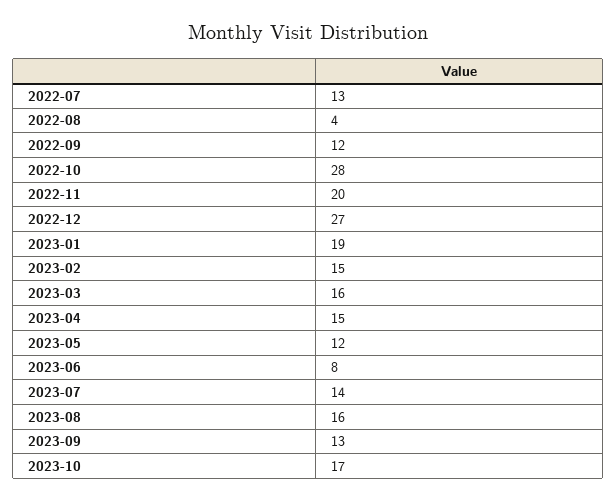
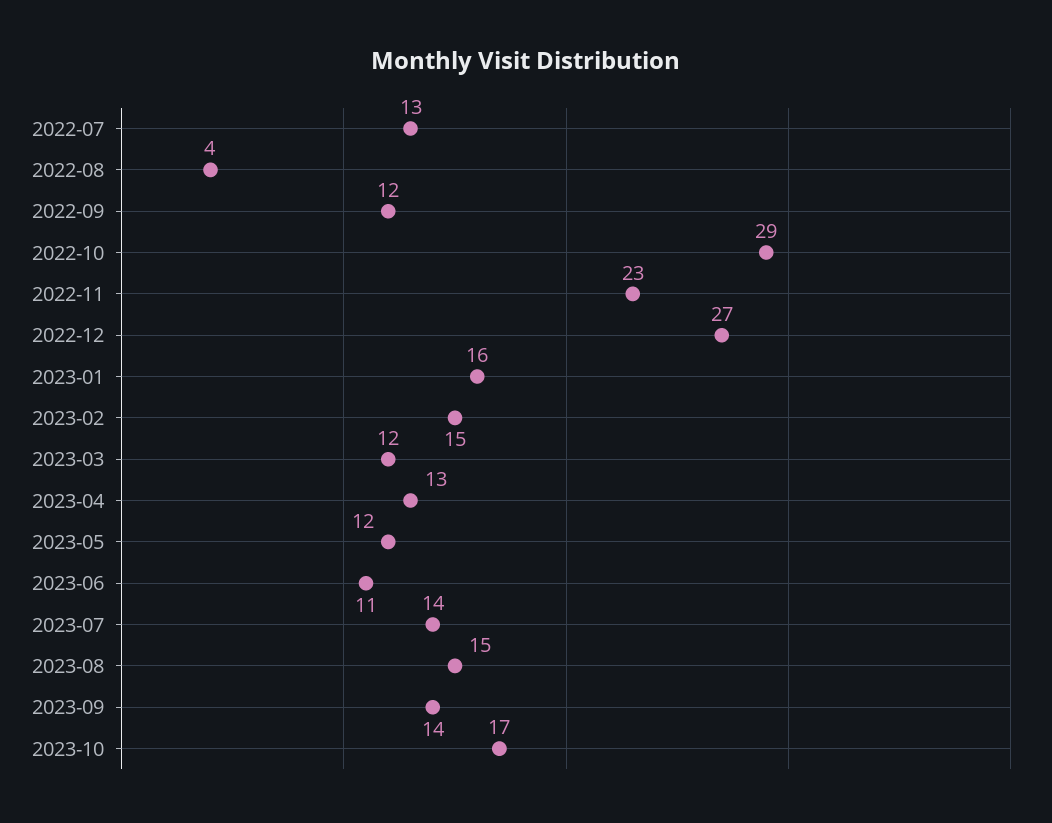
  {
    "2022-07": 13,
    "2022-08": 4,
    "2022-09": 12,
-   "2022-10": 28,
+   "2022-10": 29,
-   "2022-11": 20,
+   "2022-11": 23,
    "2022-12": 27,
-   "2023-01": 19,
+   "2023-01": 16,
    "2023-02": 15,
-   "2023-03": 16,
+   "2023-03": 12,
-   "2023-04": 15,
+   "2023-04": 13,
    "2023-05": 12,
-   "2023-06": 8,
+   "2023-06": 11,
    "2023-07": 14,
-   "2023-08": 16,
+   "2023-08": 15,
-   "2023-09": 13,
+   "2023-09": 14,
    "2023-10": 17
  }

